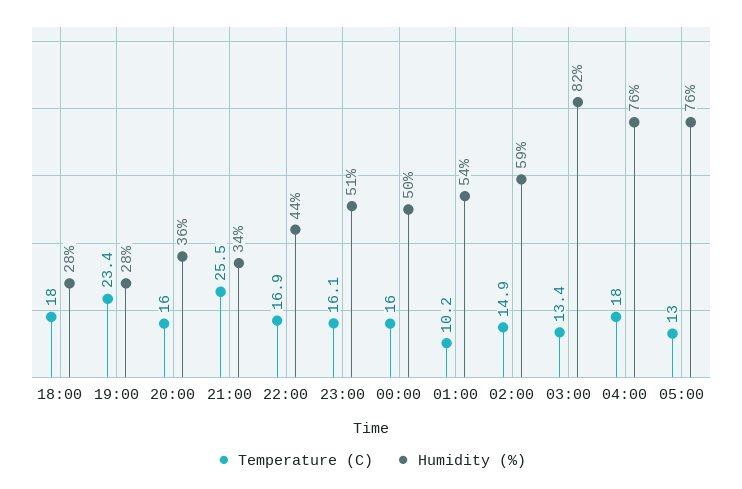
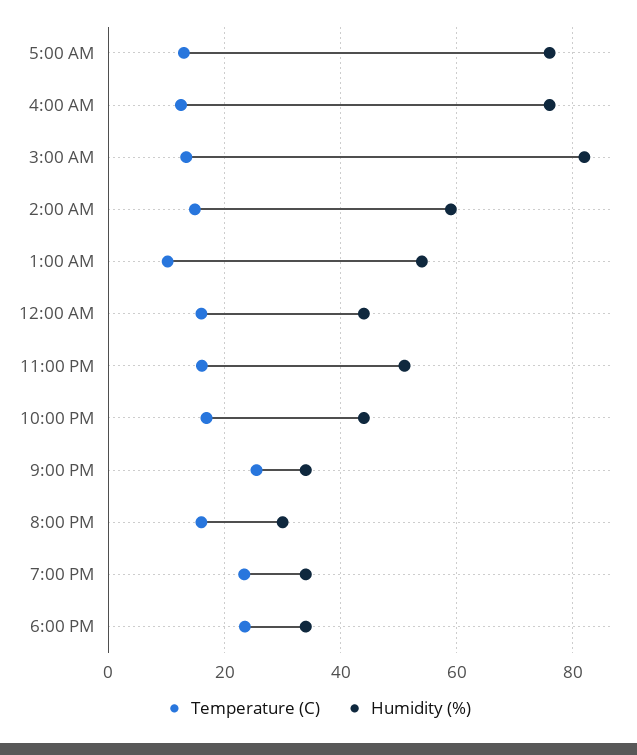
  {
    "Temperature (C)": {
-     "18:00": 18,
+     "18:00": 24,
      "19:00": 23.4,
      "20:00": 16,
      "21:00": 25.5,
      "22:00": 16.9,
      "23:00": 16.1,
      "00:00": 16,
      "01:00": 10.2,
      "02:00": 14.9,
      "03:00": 13.4,
-     "04:00": 18,
+     "04:00": 12,
      "05:00": 13
    },
    "Humidity (%)": {
-     "18:00": 28,
+     "18:00": 34,
-     "19:00": 28,
+     "19:00": 34,
-     "20:00": 36,
+     "20:00": 30,
      "21:00": 34,
      "22:00": 44,
      "23:00": 51,
-     "00:00": 50,
+     "00:00": 44,
      "01:00": 54,
      "02:00": 59,
      "03:00": 82,
      "04:00": 76,
      "05:00": 76
    }
  }

